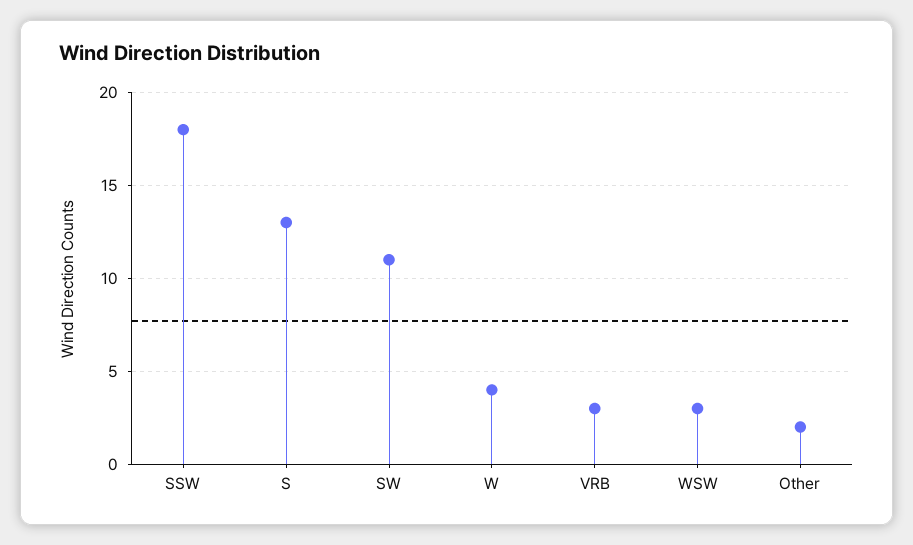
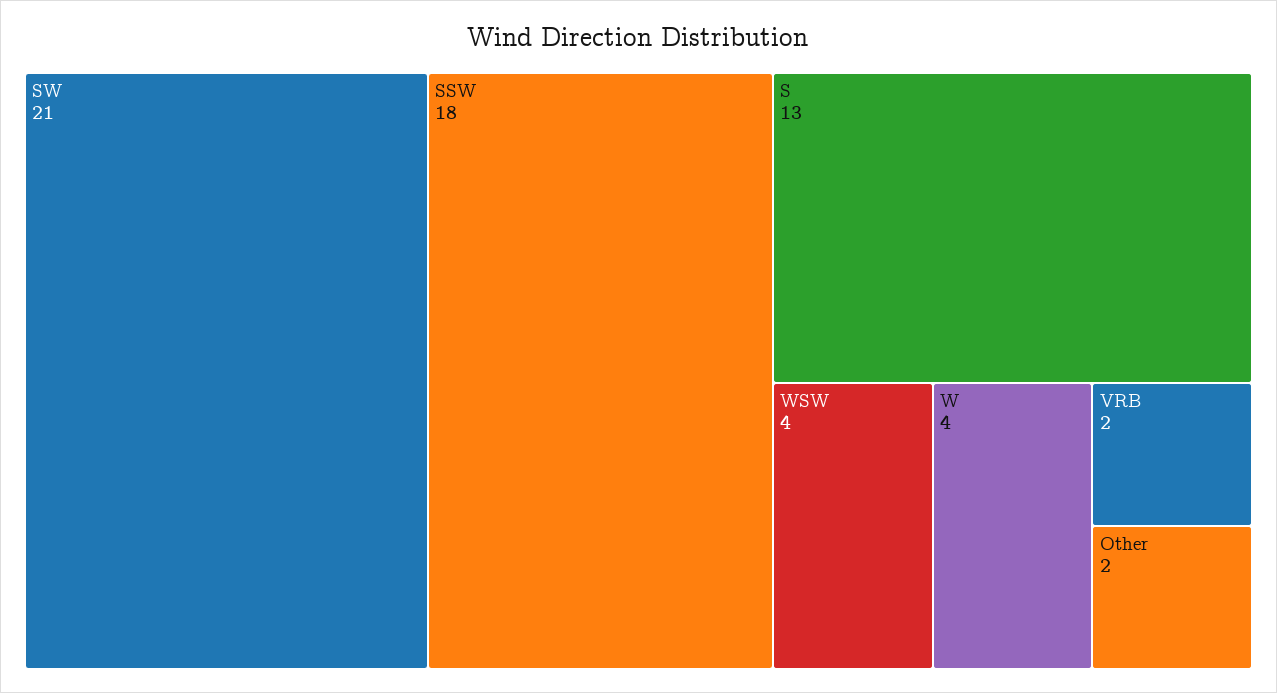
  {
    "SSW": 18,
    "S": 13,
-   "SW": 11,
+   "SW": 21,
    "W": 4,
-   "VRB": 3,
+   "VRB": 2,
-   "WSW": 3,
+   "WSW": 4,
    "Other": 2
  }

